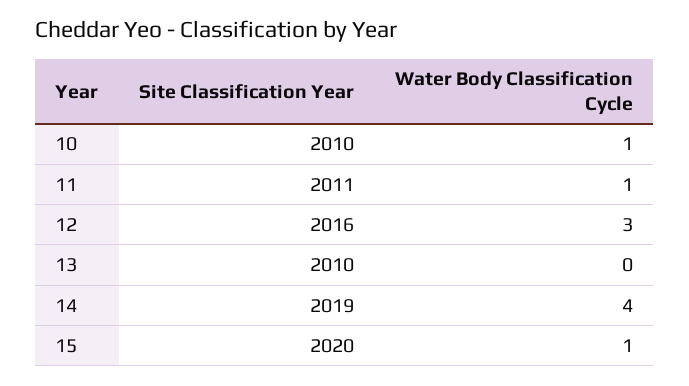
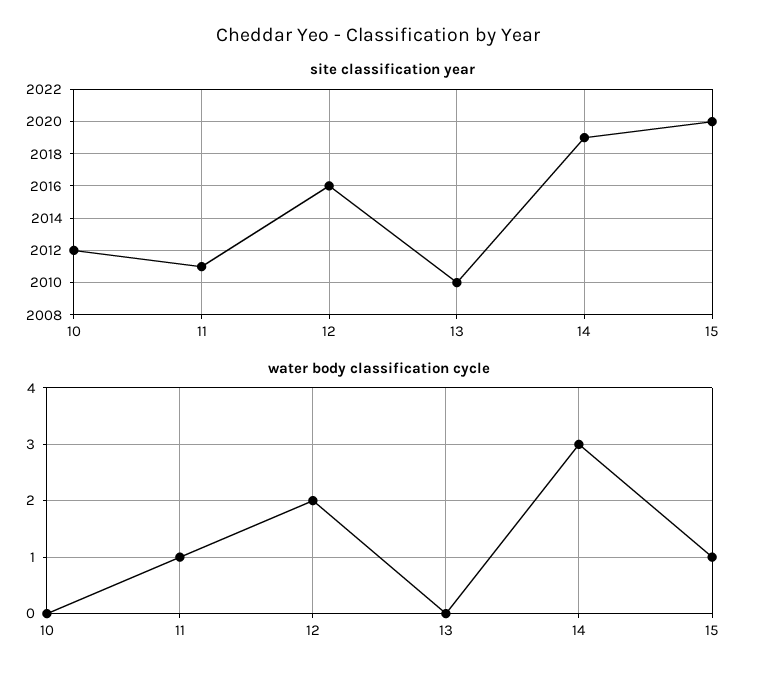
  {
    "Site Classification Year": {
-     "10": 2010,
+     "10": 2012,
      "11": 2011,
      "12": 2016,
      "13": 2010,
      "14": 2019,
      "15": 2020
    },
    "Water Body Classification Cycle": {
-     "10": 1,
+     "10": 0,
      "11": 1,
-     "12": 3,
+     "12": 2,
      "13": 0,
-     "14": 4,
+     "14": 3,
      "15": 1
    }
  }

